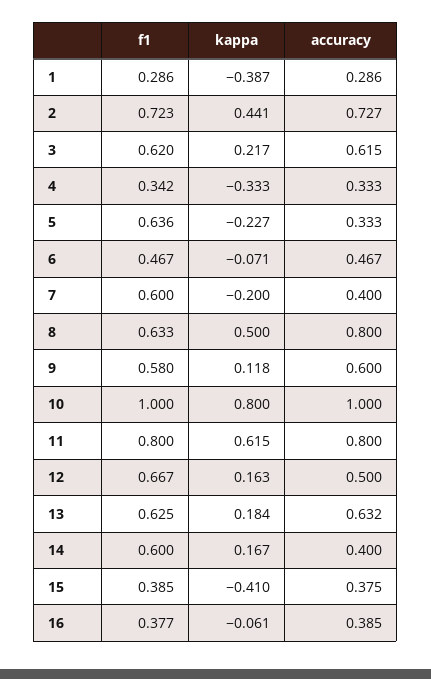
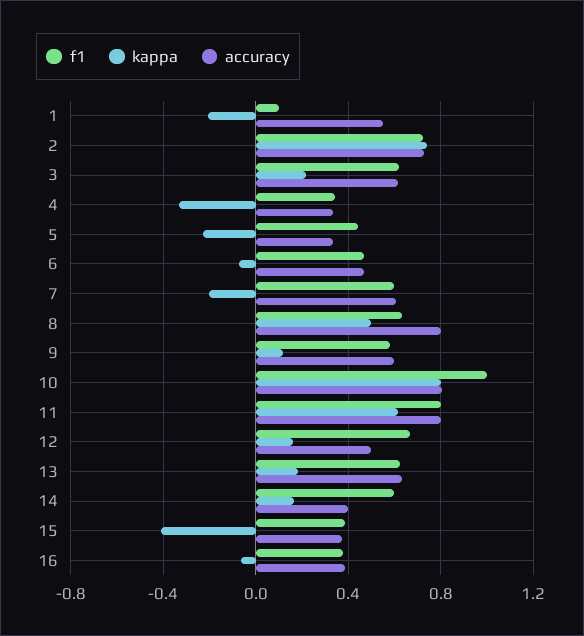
  {
    "f1": {
-     "1": 0.286,
+     "1": 0.1,
      "2": 0.723,
      "3": 0.62,
      "4": 0.342,
-     "5": 0.636,
+     "5": 0.45,
      "6": 0.467,
      "7": 0.6,
      "8": 0.633,
      "9": 0.58,
      "10": 1,
      "11": 0.8,
      "12": 0.667,
      "13": 0.625,
      "14": 0.6,
      "15": 0.385,
      "16": 0.377
    },
    "kappa": {
-     "1": -0.387,
+     "1": -0.2,
-     "2": 0.441,
+     "2": 0.75,
      "3": 0.217,
      "4": -0.333,
      "5": -0.227,
      "6": -0.071,
      "7": -0.2,
      "8": 0.5,
      "9": 0.118,
      "10": 0.8,
      "11": 0.615,
      "12": 0.163,
      "13": 0.184,
      "14": 0.167,
      "15": -0.41,
      "16": -0.061
    },
    "accuracy": {
-     "1": 0.286,
+     "1": 0.55,
      "2": 0.727,
      "3": 0.615,
      "4": 0.333,
      "5": 0.333,
      "6": 0.467,
-     "7": 0.4,
+     "7": 0.6,
      "8": 0.8,
      "9": 0.6,
-     "10": 1,
+     "10": 0.8,
      "11": 0.8,
      "12": 0.5,
      "13": 0.632,
      "14": 0.4,
      "15": 0.375,
      "16": 0.385
    }
  }

